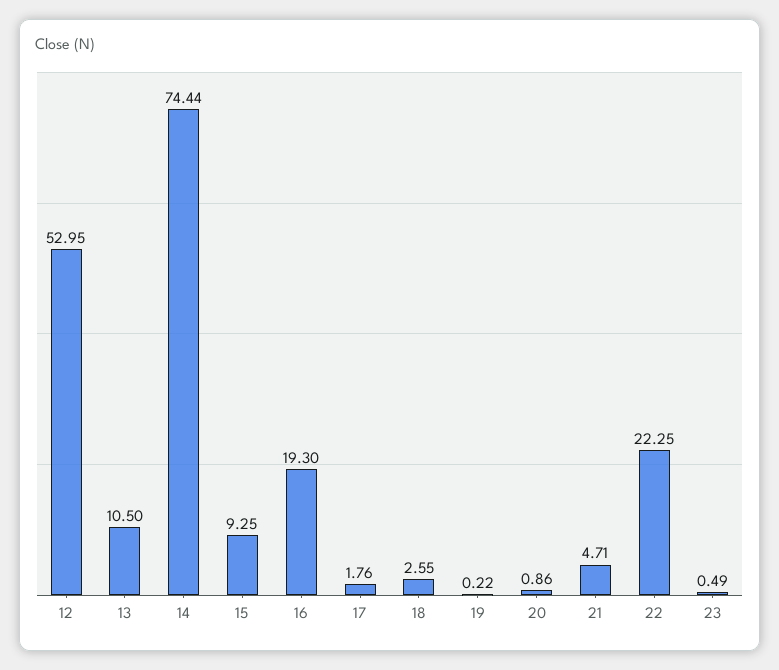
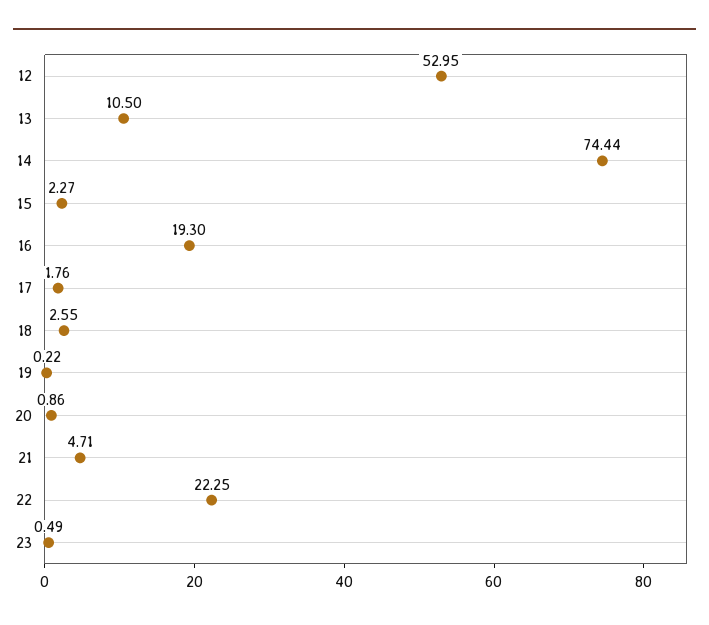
  {
    "12": 52.95,
    "13": 10.5,
    "14": 74.44,
-   "15": 9.25,
+   "15": 2.27,
    "16": 19.3,
    "17": 1.76,
    "18": 2.55,
    "19": 0.22,
    "20": 0.86,
    "21": 4.71,
    "22": 22.25,
    "23": 0.49
  }

